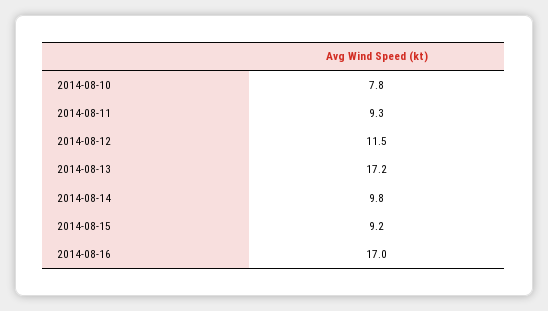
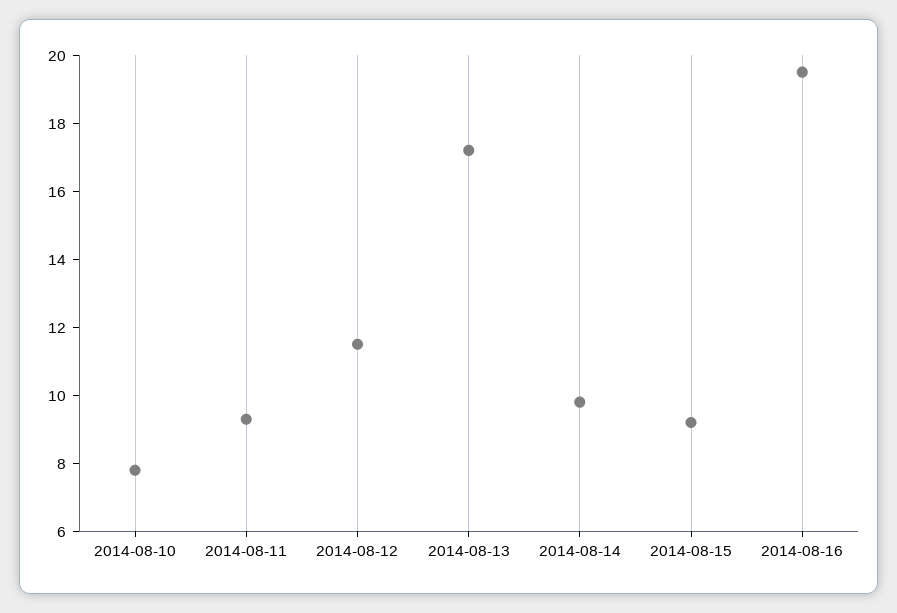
  {
    "2014-08-10": 7.8,
    "2014-08-11": 9.3,
    "2014-08-12": 11.5,
    "2014-08-13": 17.2,
    "2014-08-14": 9.8,
    "2014-08-15": 9.2,
-   "2014-08-16": 17
+   "2014-08-16": 19.5
  }

